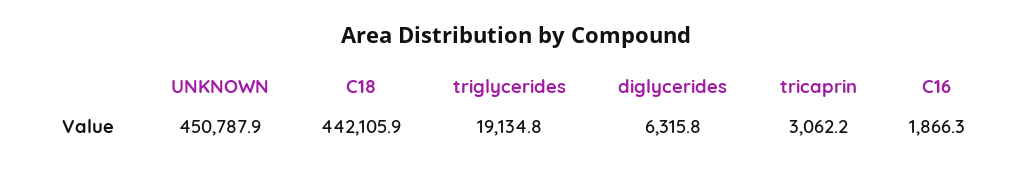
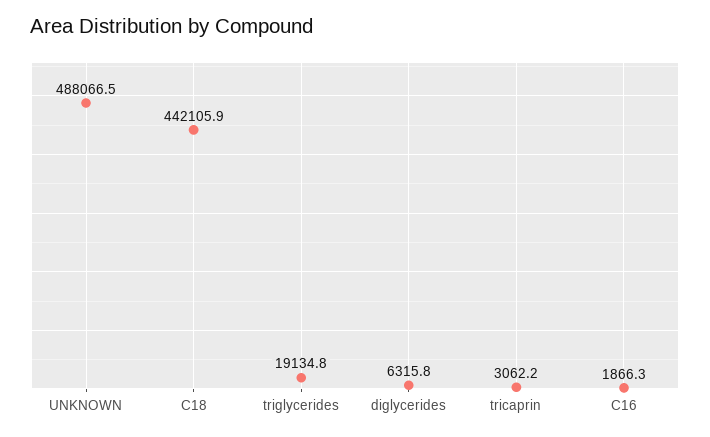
  {
-   "UNKNOWN": 450787.9,
+   "UNKNOWN": 488066.5,
    "C18": 442105.9,
    "triglycerides": 19134.8,
    "diglycerides": 6315.8,
    "tricaprin": 3062.2,
    "C16": 1866.3
  }

